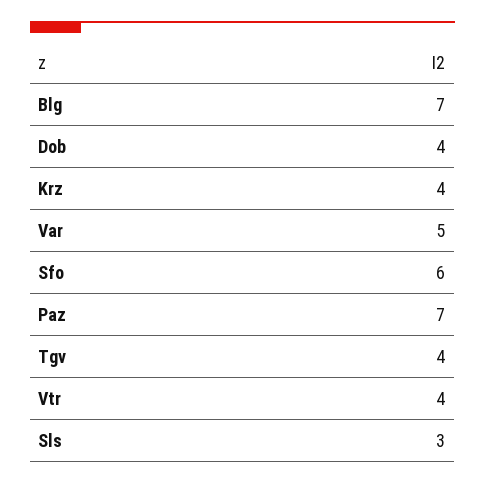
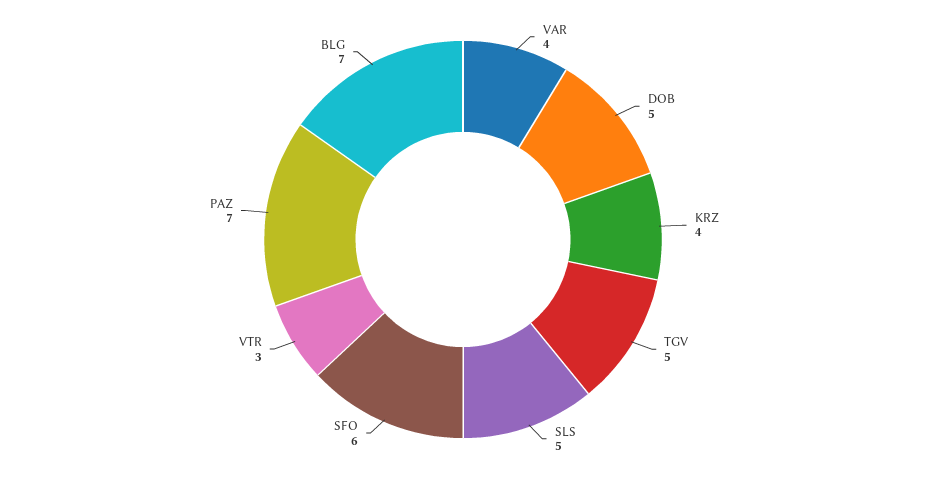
  {
    "Blg": 7,
-   "Dob": 4,
+   "Dob": 5,
    "Krz": 4,
-   "Var": 5,
+   "Var": 4,
    "Sfo": 6,
    "Paz": 7,
-   "Tgv": 4,
+   "Tgv": 5,
-   "Vtr": 4,
+   "Vtr": 3,
-   "Sls": 3
+   "Sls": 5
  }

